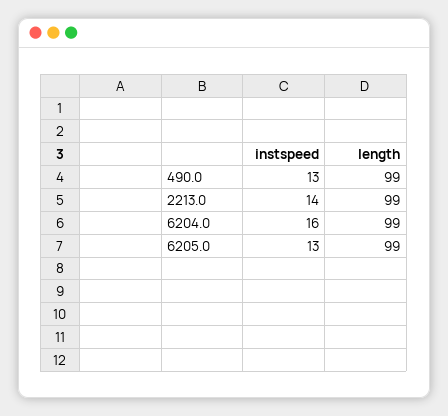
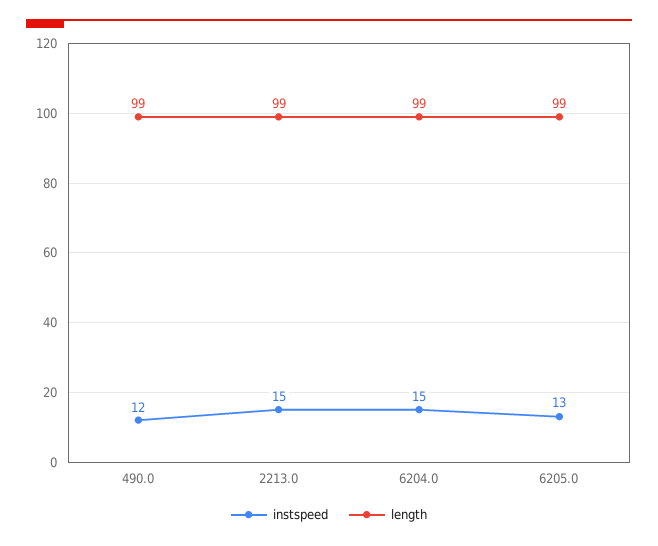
  {
    "instspeed": {
-     "490.0": 13,
+     "490.0": 12,
-     "2213.0": 14,
+     "2213.0": 15,
-     "6204.0": 16,
+     "6204.0": 15,
      "6205.0": 13
    },
    "length": {
      "490.0": 99,
      "2213.0": 99,
      "6204.0": 99,
      "6205.0": 99
    }
  }

